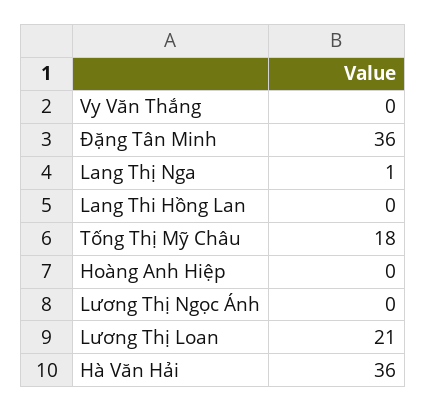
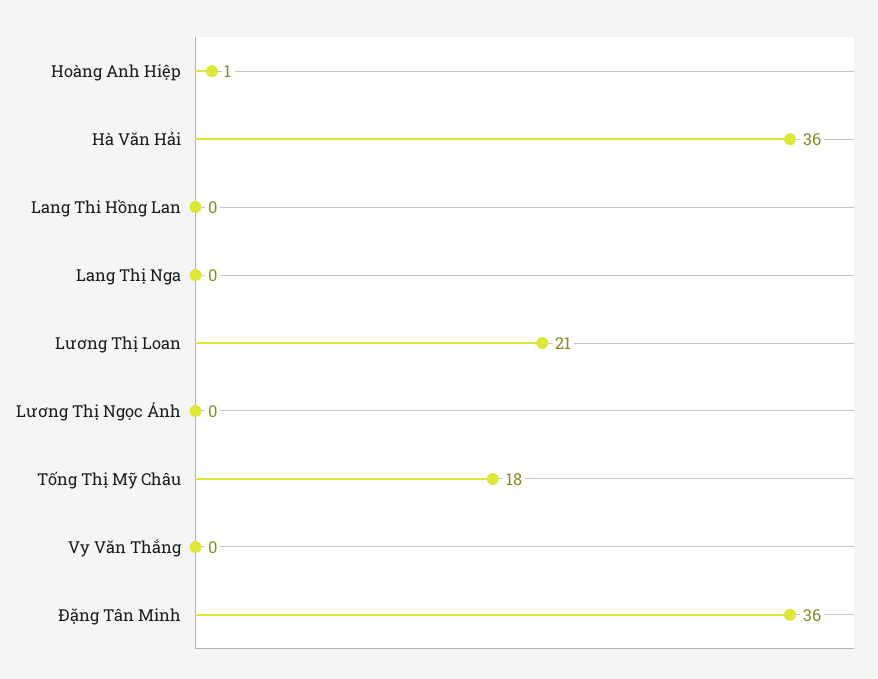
  {
    "Vy Văn Thắng": 0,
    "Đặng Tân Minh": 36,
-   "Lang Thị Nga": 1,
+   "Lang Thị Nga": 0,
    "Lang Thi Hồng Lan": 0,
    "Tống Thị Mỹ Châu": 18,
-   "Hoàng Anh Hiệp": 0,
+   "Hoàng Anh Hiệp": 1,
    "Lương Thị Ngọc Ánh": 0,
    "Lương Thị Loan": 21,
    "Hà Văn Hải": 36
  }

